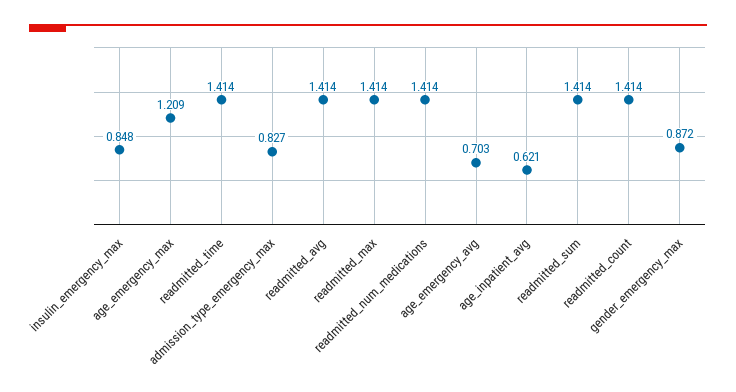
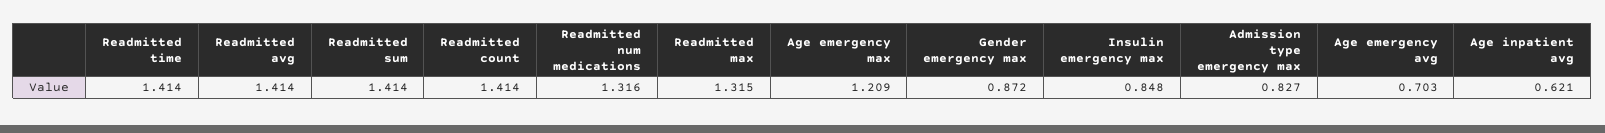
  {
    "insulin_emergency_max": 0.848,
    "age_emergency_max": 1.209,
    "readmitted_time": 1.414,
    "admission_type_emergency_max": 0.827,
    "readmitted_avg": 1.414,
-   "readmitted_max": 1.414,
+   "readmitted_max": 1.315,
-   "readmitted_num_medications": 1.414,
+   "readmitted_num_medications": 1.316,
    "age_emergency_avg": 0.703,
    "age_inpatient_avg": 0.621,
    "readmitted_sum": 1.414,
    "readmitted_count": 1.414,
    "gender_emergency_max": 0.872
  }

